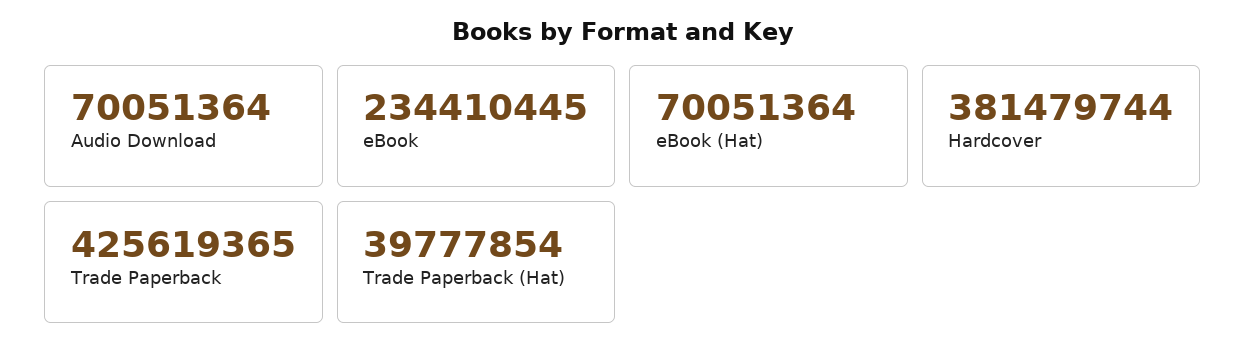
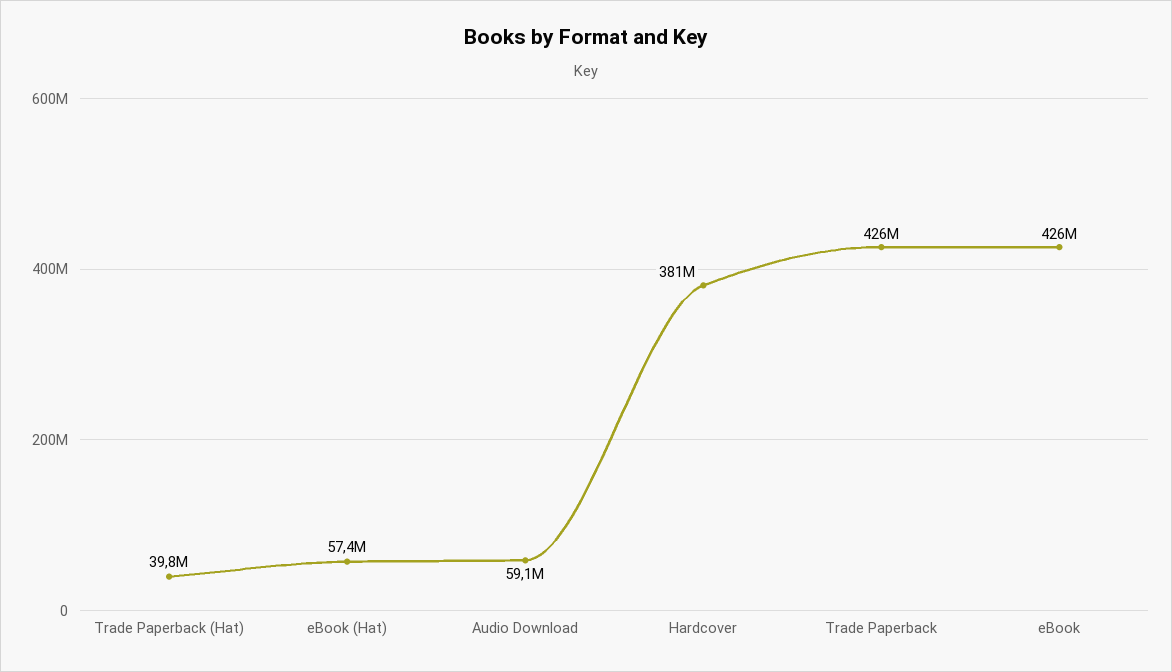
  {
-   "Audio Download": 70051364,
+   "Audio Download": 59100000,
-   "eBook": 234410445,
+   "eBook": 426000000,
-   "eBook (Hat)": 70051364,
+   "eBook (Hat)": 57400000,
    "Hardcover": 381479744,
    "Trade Paperback": 425619365,
    "Trade Paperback (Hat)": 39777854
  }

